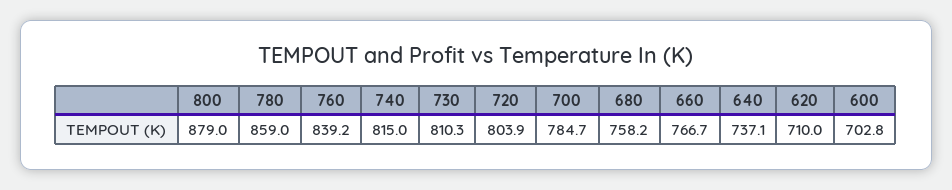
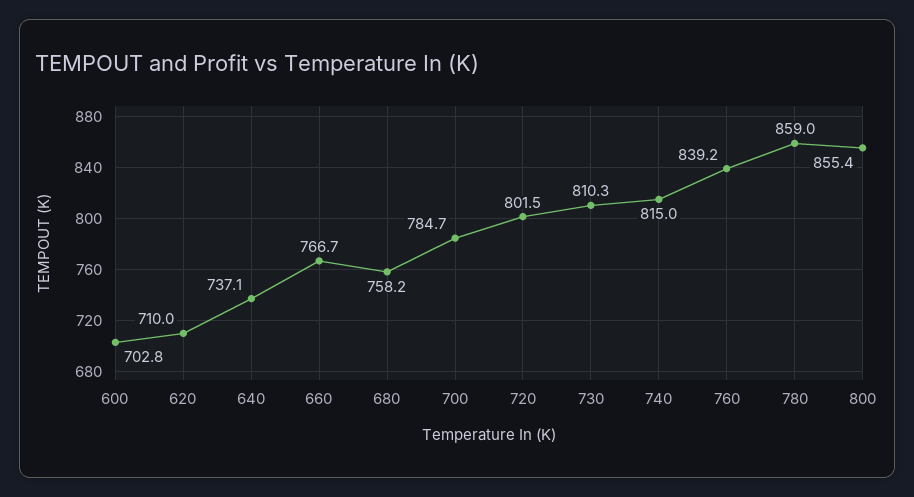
  {
-   "800": 879,
+   "800": 855.4,
    "780": 859,
    "760": 839.2,
    "740": 815,
    "730": 810.3,
-   "720": 803.9,
+   "720": 801.5,
    "700": 784.7,
    "680": 758.2,
    "660": 766.7,
    "640": 737.1,
    "620": 710,
    "600": 702.8
  }

